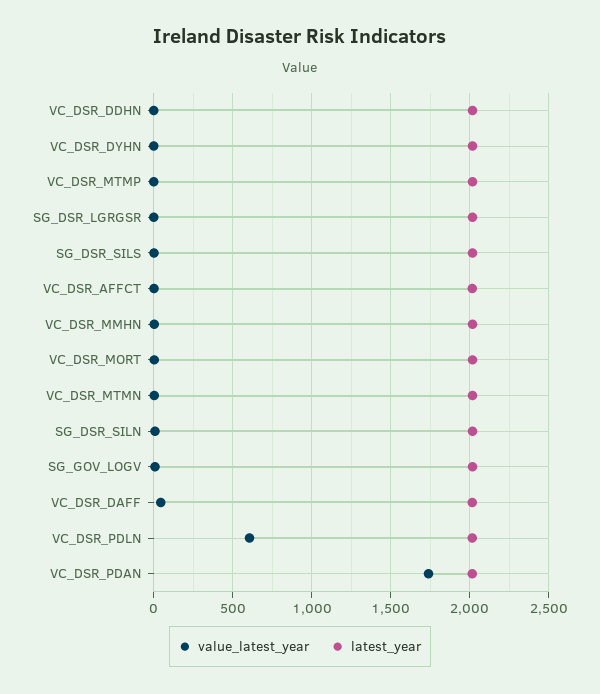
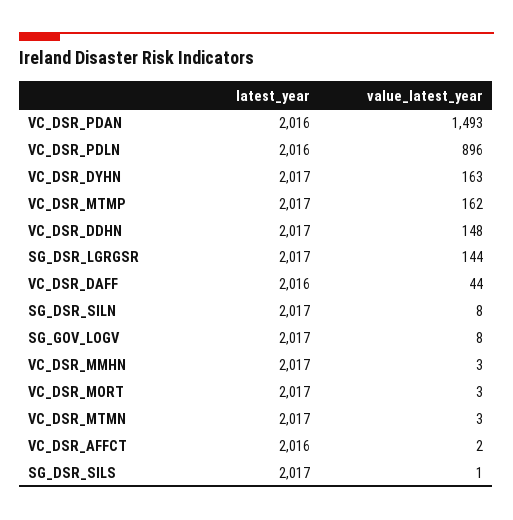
  {
    "value_latest_year": {
-     "VC_DSR_DDHN": 0,
+     "VC_DSR_DDHN": 148,
-     "VC_DSR_DYHN": 0,
+     "VC_DSR_DYHN": 163,
-     "VC_DSR_MTMP": 0,
+     "VC_DSR_MTMP": 162,
-     "SG_DSR_LGRGSR": 0,
+     "SG_DSR_LGRGSR": 144,
      "SG_DSR_SILS": 1,
      "VC_DSR_AFFCT": 2,
      "VC_DSR_MMHN": 3,
      "VC_DSR_MORT": 3,
      "VC_DSR_MTMN": 3,
      "SG_DSR_SILN": 8,
      "SG_GOV_LOGV": 8,
      "VC_DSR_DAFF": 44,
-     "VC_DSR_PDLN": 600,
+     "VC_DSR_PDLN": 896,
-     "VC_DSR_PDAN": 1750
+     "VC_DSR_PDAN": 1493
    },
    "latest_year": {
      "VC_DSR_DDHN": 2017,
      "VC_DSR_DYHN": 2017,
      "VC_DSR_MTMP": 2017,
      "SG_DSR_LGRGSR": 2017,
      "SG_DSR_SILS": 2017,
      "VC_DSR_AFFCT": 2016,
      "VC_DSR_MMHN": 2017,
      "VC_DSR_MORT": 2017,
      "VC_DSR_MTMN": 2017,
      "SG_DSR_SILN": 2017,
      "SG_GOV_LOGV": 2017,
      "VC_DSR_DAFF": 2016,
      "VC_DSR_PDLN": 2016,
      "VC_DSR_PDAN": 2016
    }
  }

